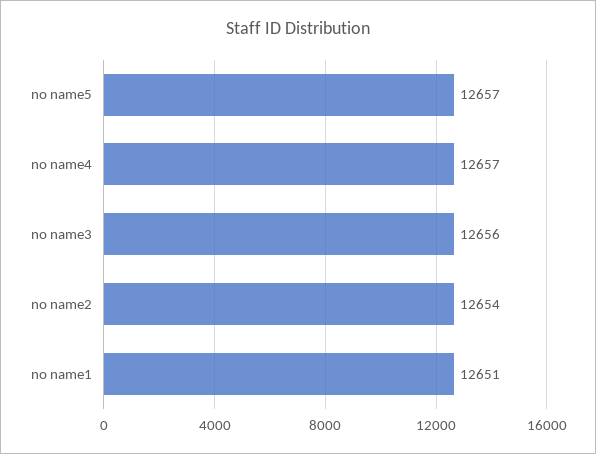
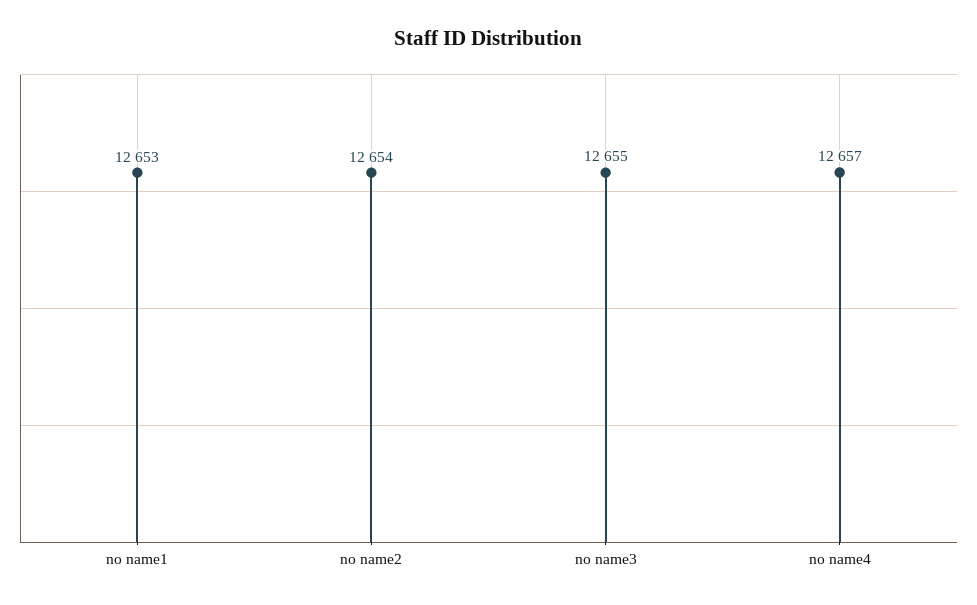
  {
-   "no name5": 12657,
    "no name4": 12657,
-   "no name3": 12656,
+   "no name3": 12655,
    "no name2": 12654,
-   "no name1": 12651
+   "no name1": 12653
  }

